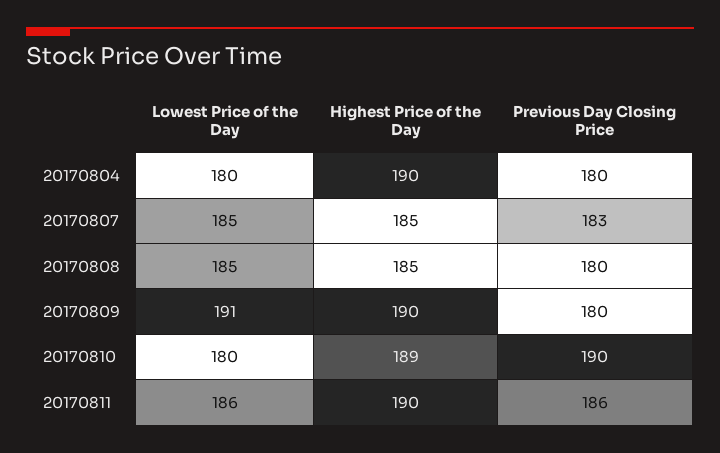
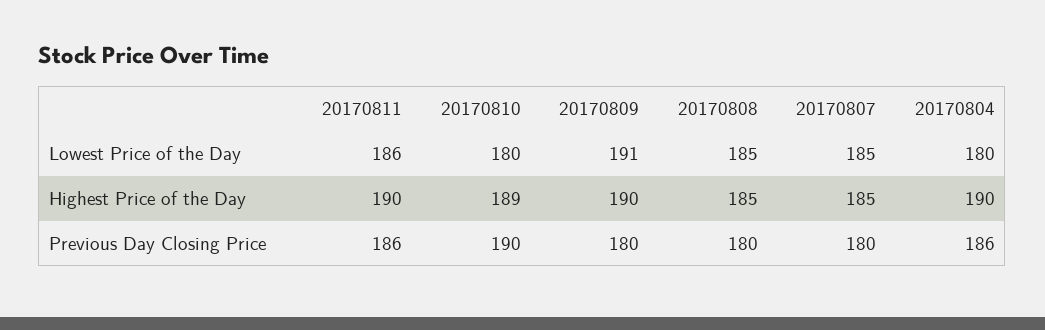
  {
    "Lowest Price of the Day": {
      "20170804": 180,
      "20170807": 185,
      "20170808": 185,
      "20170809": 191,
      "20170810": 180,
      "20170811": 186
    },
    "Highest Price of the Day": {
      "20170804": 190,
      "20170807": 185,
      "20170808": 185,
      "20170809": 190,
      "20170810": 189,
      "20170811": 190
    },
    "Previous Day Closing Price": {
-     "20170804": 180,
+     "20170804": 186,
-     "20170807": 183,
+     "20170807": 180,
      "20170808": 180,
      "20170809": 180,
      "20170810": 190,
      "20170811": 186
    }
  }

